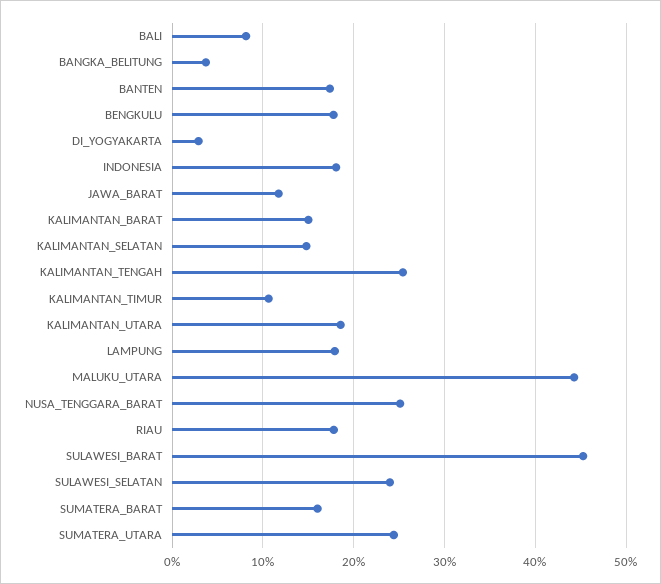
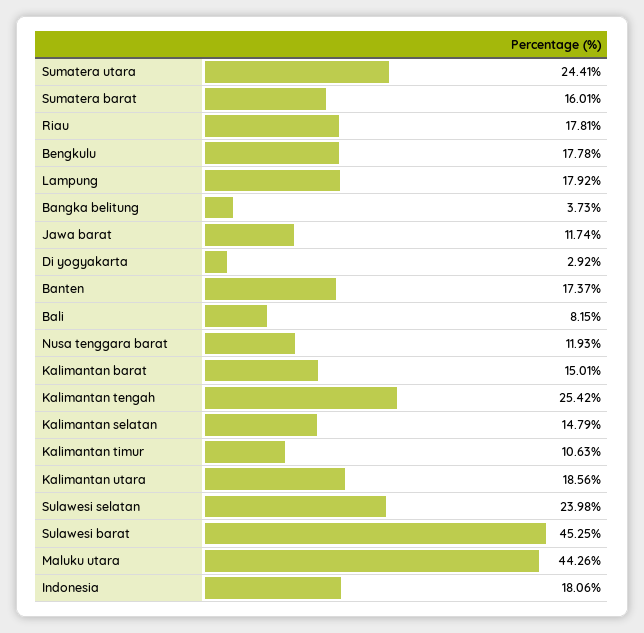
  {
    "BALI": 8.15,
    "BANGKA_BELITUNG": 3.73,
    "BANTEN": 17.37,
    "BENGKULU": 17.78,
    "DI_YOGYAKARTA": 2.92,
    "INDONESIA": 18.06,
    "JAWA_BARAT": 11.74,
    "KALIMANTAN_BARAT": 15.01,
    "KALIMANTAN_SELATAN": 14.79,
    "KALIMANTAN_TENGAH": 25.42,
    "KALIMANTAN_TIMUR": 10.63,
    "KALIMANTAN_UTARA": 18.56,
    "LAMPUNG": 17.92,
    "MALUKU_UTARA": 44.26,
-   "NUSA_TENGGARA_BARAT": 25,
+   "NUSA_TENGGARA_BARAT": 11.93,
    "RIAU": 17.81,
    "SULAWESI_BARAT": 45.25,
    "SULAWESI_SELATAN": 23.98,
    "SUMATERA_BARAT": 16.01,
    "SUMATERA_UTARA": 24.41
  }

